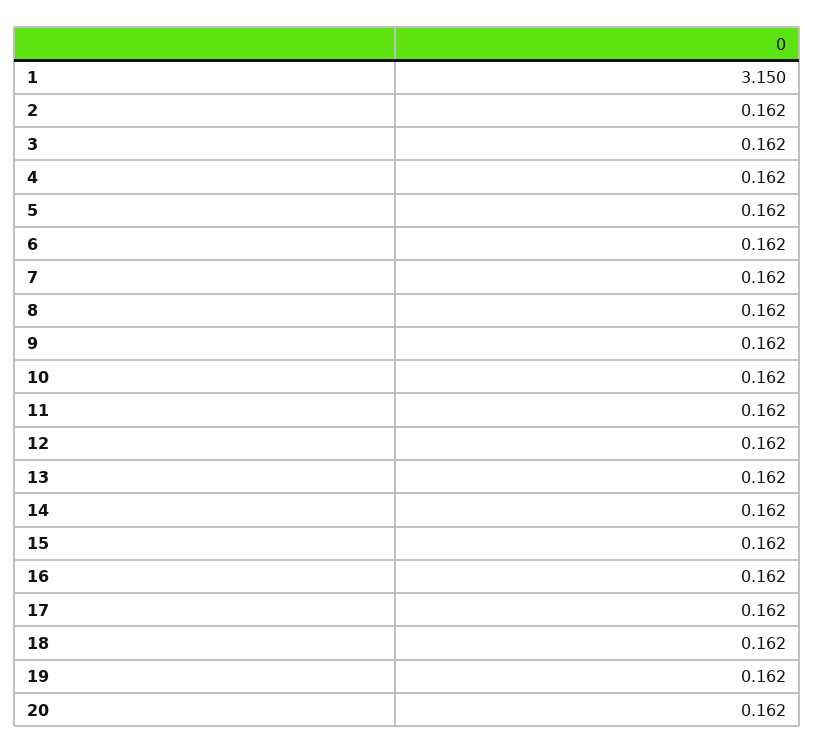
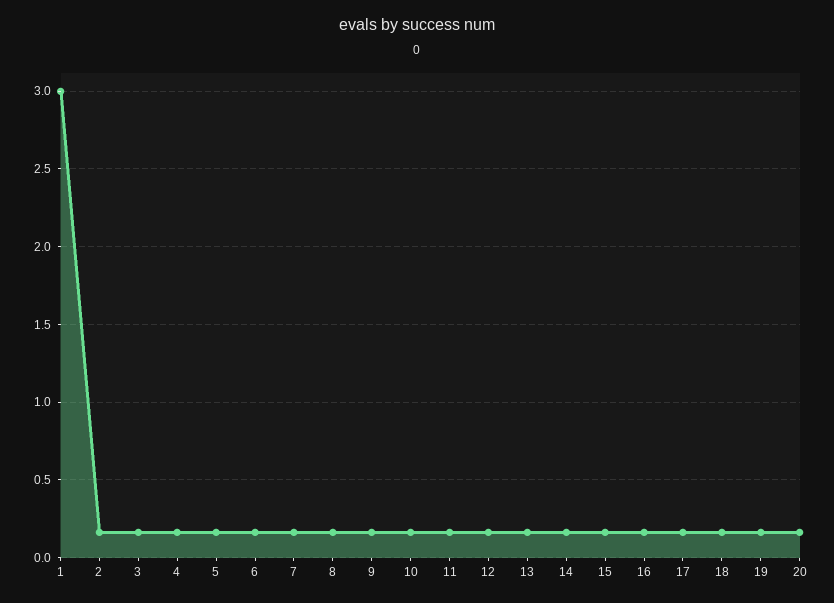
  {
-   "1": 3.15,
+   "1": 3,
    "2": 0.162,
    "3": 0.162,
    "4": 0.162,
    "5": 0.162,
    "6": 0.162,
    "7": 0.162,
    "8": 0.162,
    "9": 0.162,
    "10": 0.162,
    "11": 0.162,
    "12": 0.162,
    "13": 0.162,
    "14": 0.162,
    "15": 0.162,
    "16": 0.162,
    "17": 0.162,
    "18": 0.162,
    "19": 0.162,
    "20": 0.162
  }

